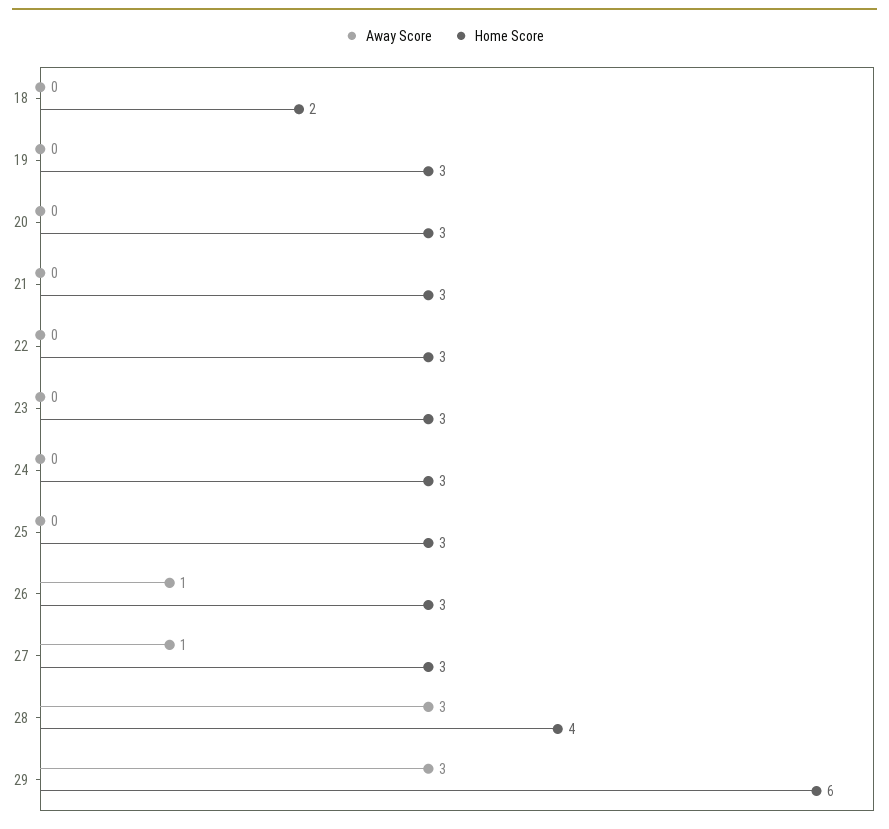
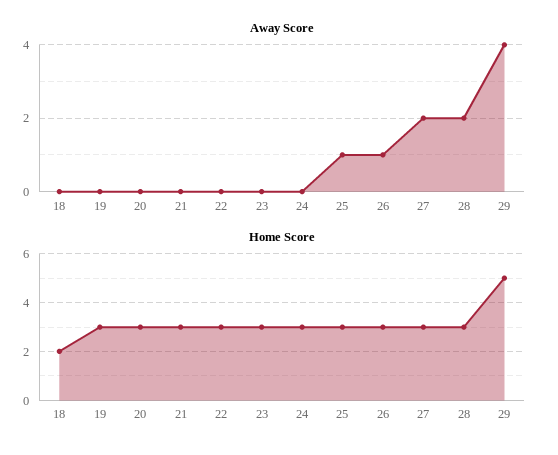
  {
    "Away Score": {
      "18": 0,
      "19": 0,
      "20": 0,
      "21": 0,
      "22": 0,
      "23": 0,
      "24": 0,
-     "25": 0,
+     "25": 1,
      "26": 1,
-     "27": 1,
+     "27": 2,
-     "28": 3,
+     "28": 2,
-     "29": 3
+     "29": 4
    },
    "Home Score": {
      "18": 2,
      "19": 3,
      "20": 3,
      "21": 3,
      "22": 3,
      "23": 3,
      "24": 3,
      "25": 3,
      "26": 3,
      "27": 3,
-     "28": 4,
+     "28": 3,
-     "29": 6
+     "29": 5
    }
  }

